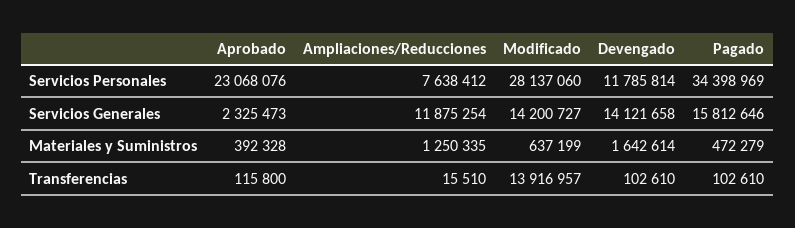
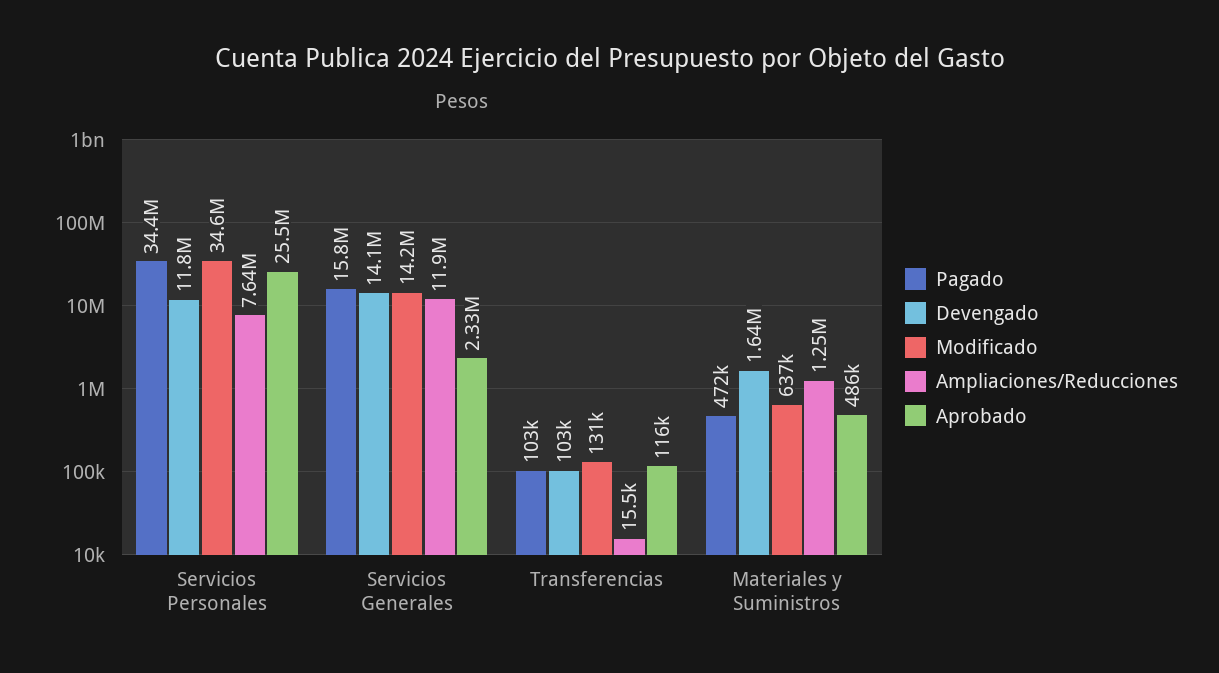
  {
    "Aprobado": {
-     "Servicios Personales": 23068076,
+     "Servicios Personales": 25500000,
      "Servicios Generales": 2325473,
-     "Materiales y Suministros": 392328,
+     "Materiales y Suministros": 486000,
      "Transferencias": 115800
    },
    "Ampliaciones/Reducciones": {
      "Servicios Personales": 7638412,
      "Servicios Generales": 11875254,
      "Materiales y Suministros": 1250335,
      "Transferencias": 15510
    },
    "Modificado": {
-     "Servicios Personales": 28137060,
+     "Servicios Personales": 34600000,
      "Servicios Generales": 14200727,
      "Materiales y Suministros": 637199,
-     "Transferencias": 13916957
+     "Transferencias": 131000
    },
    "Devengado": {
      "Servicios Personales": 11785814,
      "Servicios Generales": 14121658,
      "Materiales y Suministros": 1642614,
      "Transferencias": 102610
    },
    "Pagado": {
      "Servicios Personales": 34398969,
      "Servicios Generales": 15812646,
      "Materiales y Suministros": 472279,
      "Transferencias": 102610
    }
  }

